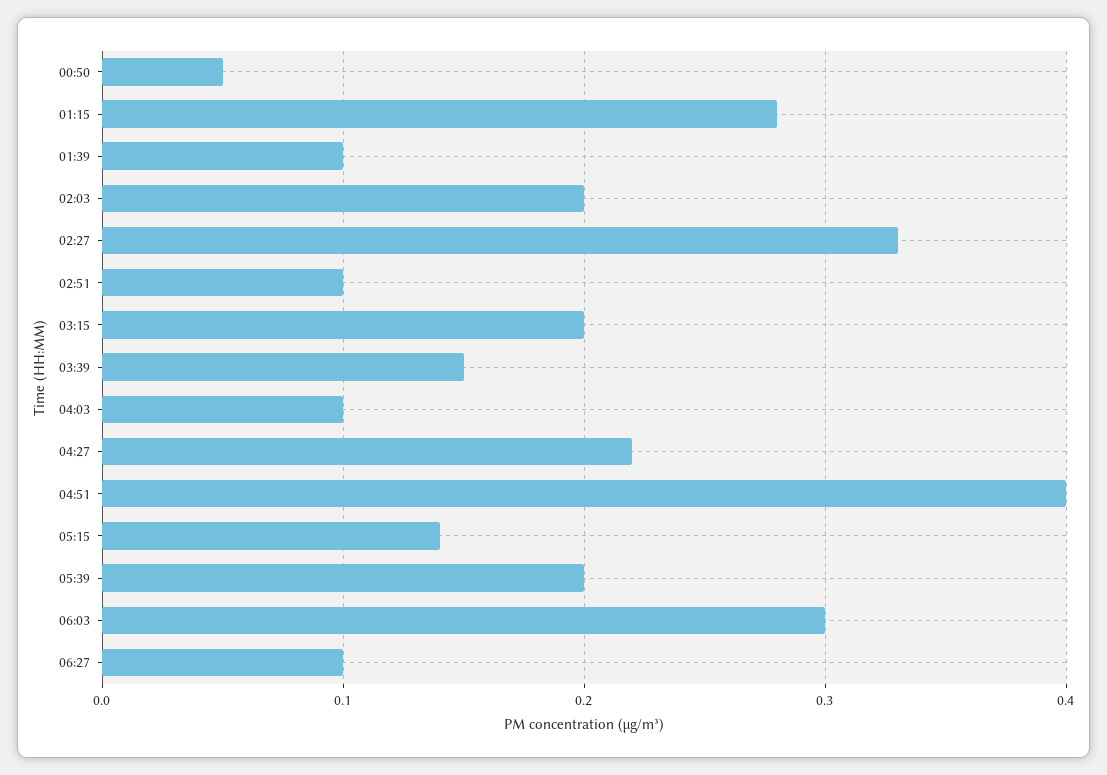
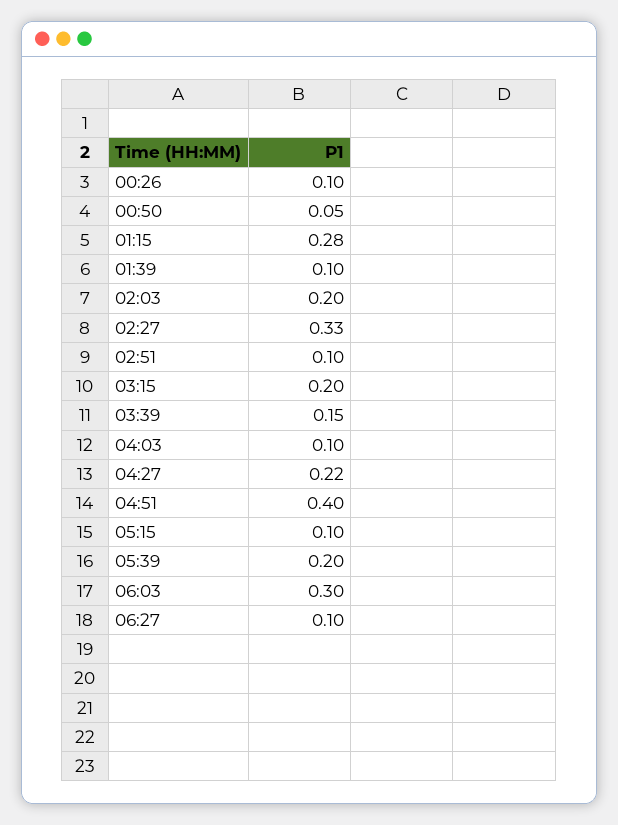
  {
    "00:50": 0.05,
    "01:15": 0.28,
    "01:39": 0.1,
    "02:03": 0.2,
    "02:27": 0.33,
    "02:51": 0.1,
    "03:15": 0.2,
    "03:39": 0.15,
    "04:03": 0.1,
    "04:27": 0.22,
    "04:51": 0.4,
-   "05:15": 0.14,
+   "05:15": 0.1,
    "05:39": 0.2,
    "06:03": 0.3,
-   "06:27": 0.1
+   "06:27": 0.1,
+   "00:26": 0.1
  }

